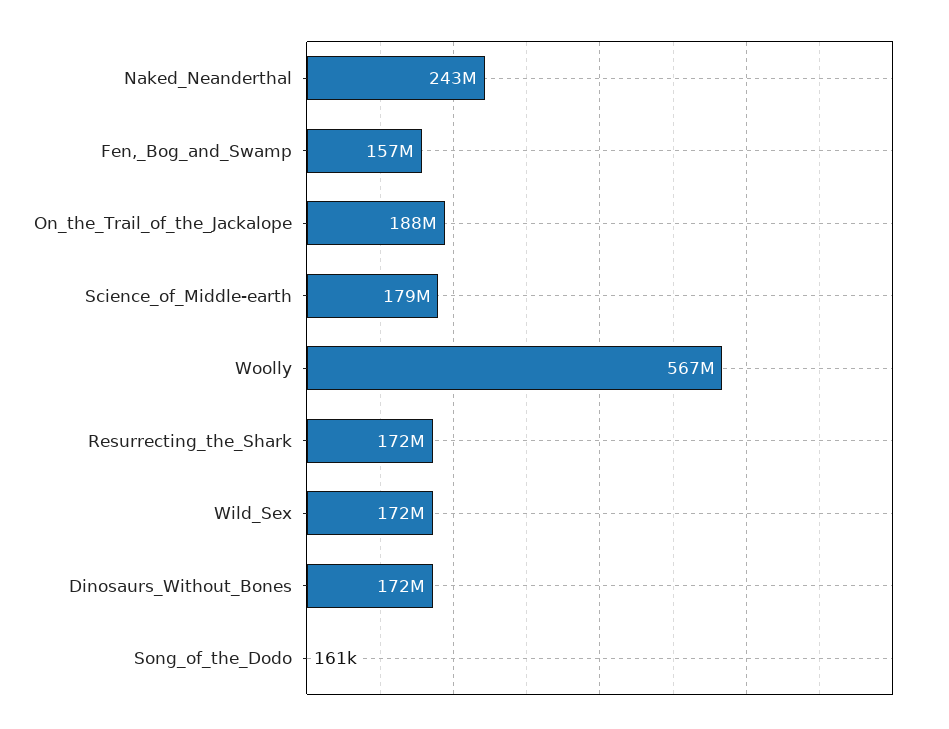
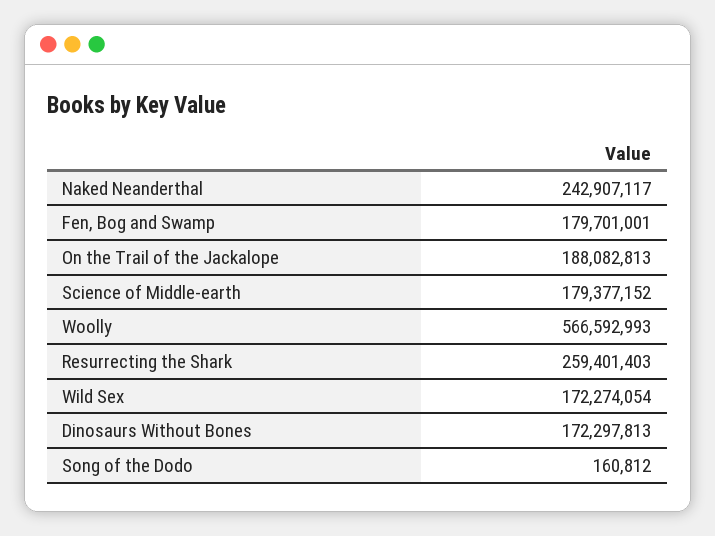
  {
    "Naked_Neanderthal": 242907117,
-   "Fen,_Bog_and_Swamp": 157000000,
+   "Fen,_Bog_and_Swamp": 179701001,
    "On_the_Trail_of_the_Jackalope": 188082813,
    "Science_of_Middle-earth": 179377152,
    "Woolly": 566592993,
-   "Resurrecting_the_Shark": 172000000,
+   "Resurrecting_the_Shark": 259401403,
    "Wild_Sex": 172274054,
    "Dinosaurs_Without_Bones": 172297813,
    "Song_of_the_Dodo": 160812
  }

